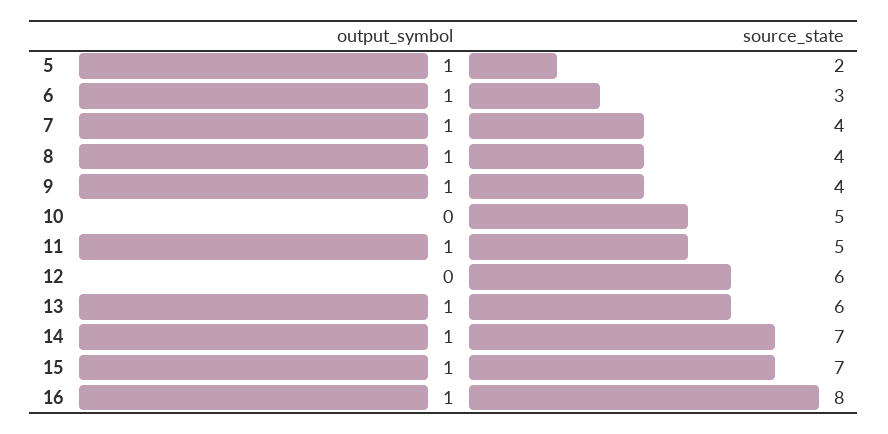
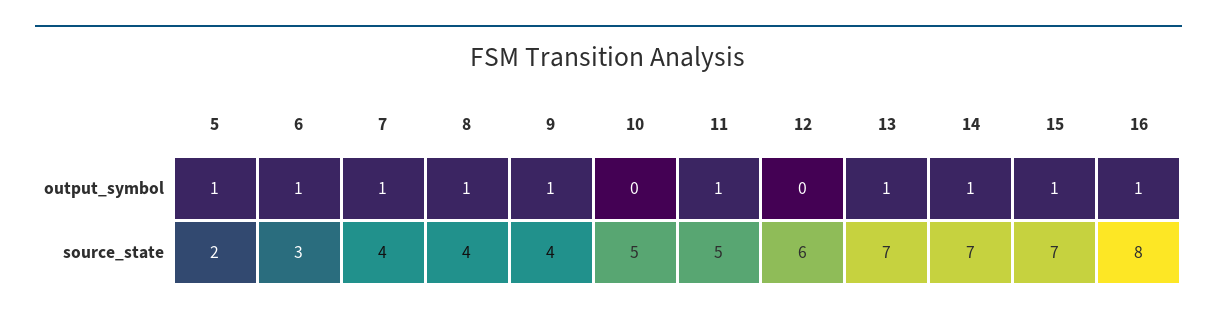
  {
    "output_symbol": {
      "5": 1,
      "6": 1,
      "7": 1,
      "8": 1,
      "9": 1,
      "10": 0,
      "11": 1,
      "12": 0,
      "13": 1,
      "14": 1,
      "15": 1,
      "16": 1
    },
    "source_state": {
      "5": 2,
      "6": 3,
      "7": 4,
      "8": 4,
      "9": 4,
      "10": 5,
      "11": 5,
      "12": 6,
-     "13": 6,
+     "13": 7,
      "14": 7,
      "15": 7,
      "16": 8
    }
  }

